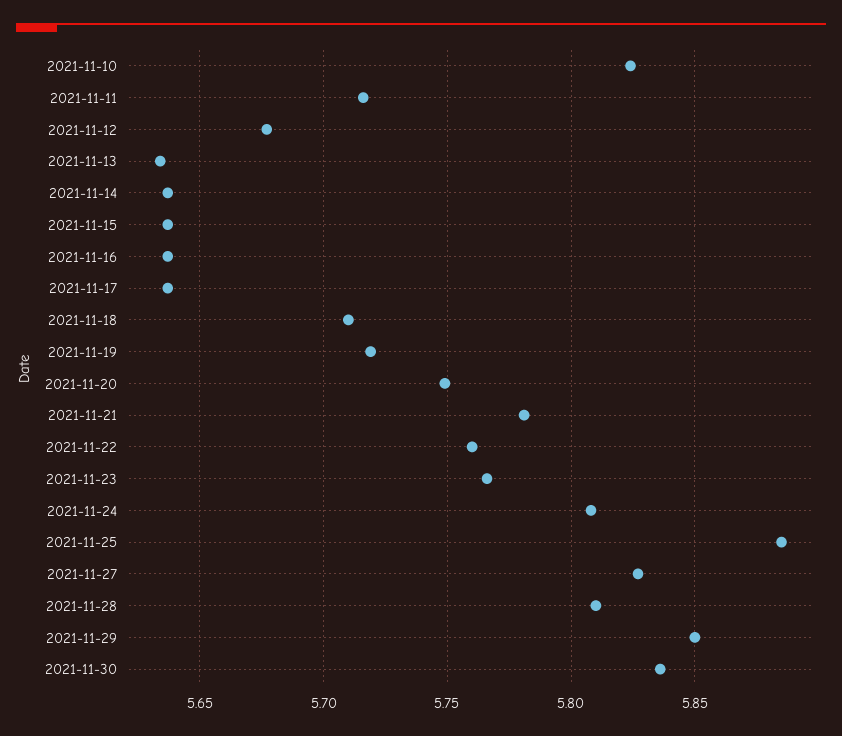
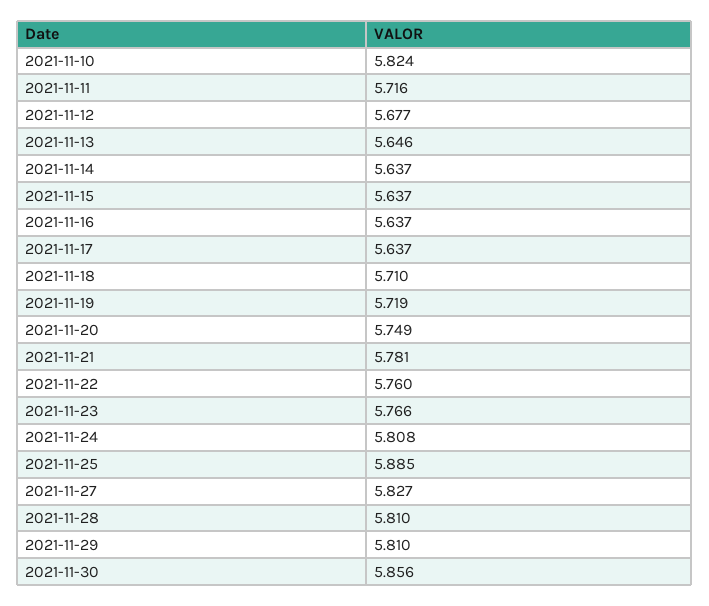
  {
    "2021-11-10": 5.824,
    "2021-11-11": 5.716,
    "2021-11-12": 5.677,
-   "2021-11-13": 5.635,
+   "2021-11-13": 5.646,
    "2021-11-14": 5.637,
    "2021-11-15": 5.637,
    "2021-11-16": 5.637,
    "2021-11-17": 5.637,
    "2021-11-18": 5.71,
    "2021-11-19": 5.719,
    "2021-11-20": 5.749,
    "2021-11-21": 5.781,
    "2021-11-22": 5.76,
    "2021-11-23": 5.766,
    "2021-11-24": 5.808,
    "2021-11-25": 5.885,
    "2021-11-27": 5.827,
    "2021-11-28": 5.81,
-   "2021-11-29": 5.85,
+   "2021-11-29": 5.81,
-   "2021-11-30": 5.835
+   "2021-11-30": 5.856
  }

